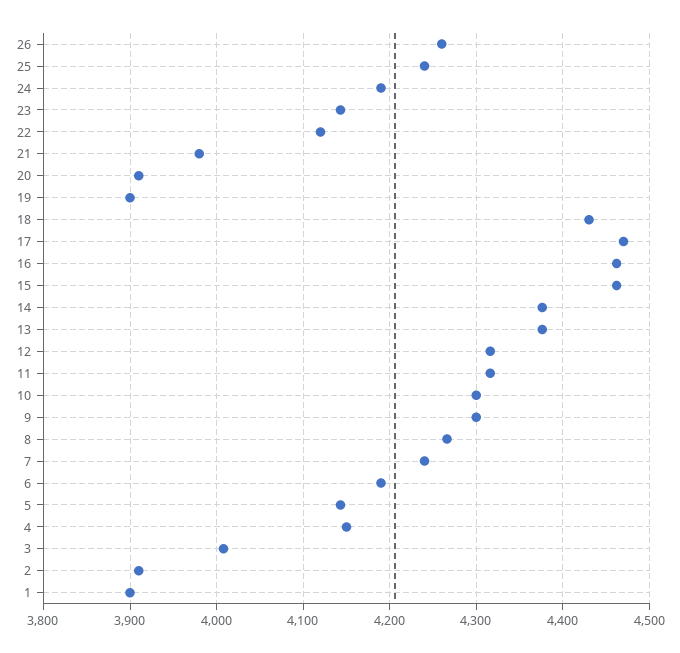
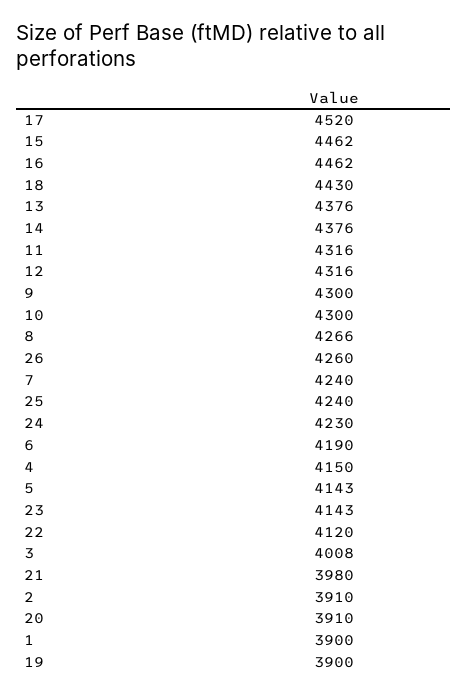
  {
    "26": 4260,
    "25": 4240,
-   "24": 4190,
+   "24": 4230,
    "23": 4143,
    "22": 4120,
    "21": 3980,
    "20": 3910,
    "19": 3900,
    "18": 4430,
-   "17": 4470,
+   "17": 4520,
    "16": 4462,
    "15": 4462,
    "14": 4376,
    "13": 4376,
    "12": 4316,
    "11": 4316,
    "10": 4300,
    "9": 4300,
    "8": 4266,
    "7": 4240,
    "6": 4190,
    "5": 4143,
    "4": 4150,
    "3": 4008,
    "2": 3910,
    "1": 3900
  }

